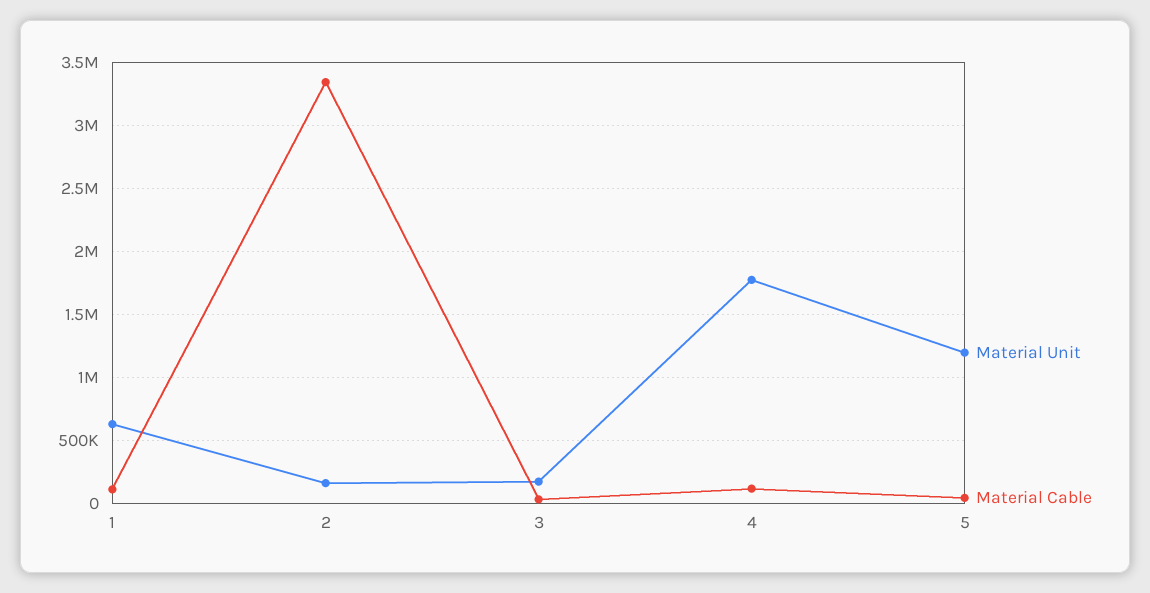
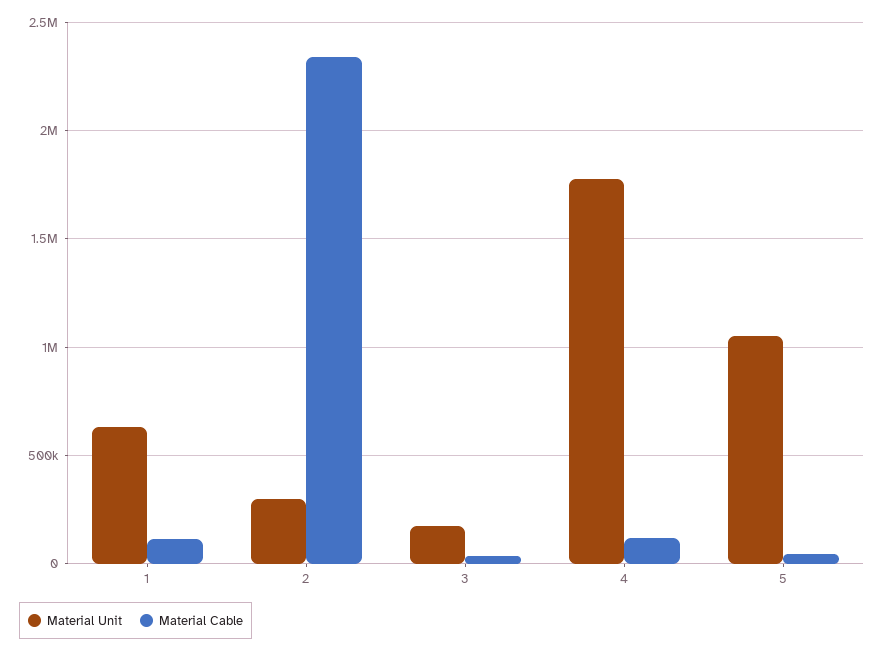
  {
    "Material Unit": {
      "1": 650000,
-     "2": 150000,
+     "2": 300000,
      "3": 200000,
      "4": 1800000,
-     "5": 1200000
+     "5": 1050000
    },
    "Material Cable": {
      "1": 100000,
-     "2": 3350000,
+     "2": 2350000,
      "3": 50000,
      "4": 100000,
      "5": 50000
    }
  }

